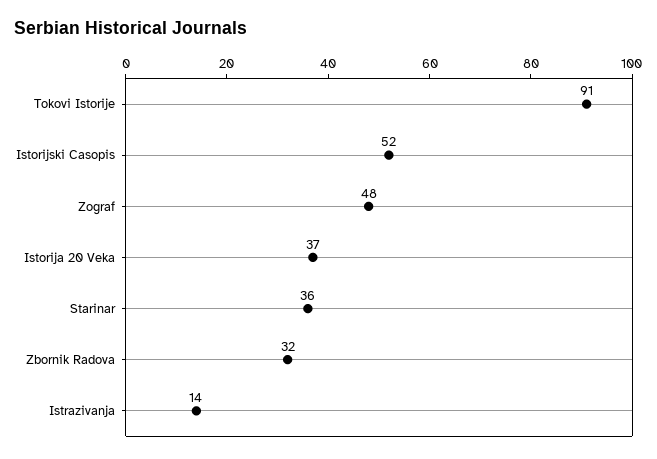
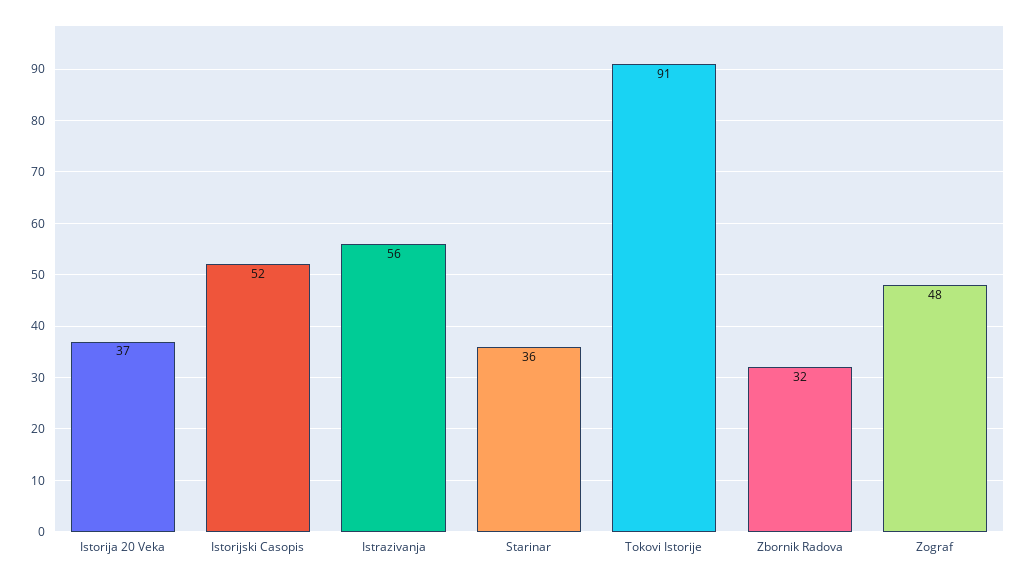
  {
    "Tokovi Istorije": 91,
    "Istorijski Casopis": 52,
    "Zograf": 48,
    "Istorija 20 Veka": 37,
    "Starinar": 36,
    "Zbornik Radova": 32,
-   "Istrazivanja": 14
+   "Istrazivanja": 56
  }

